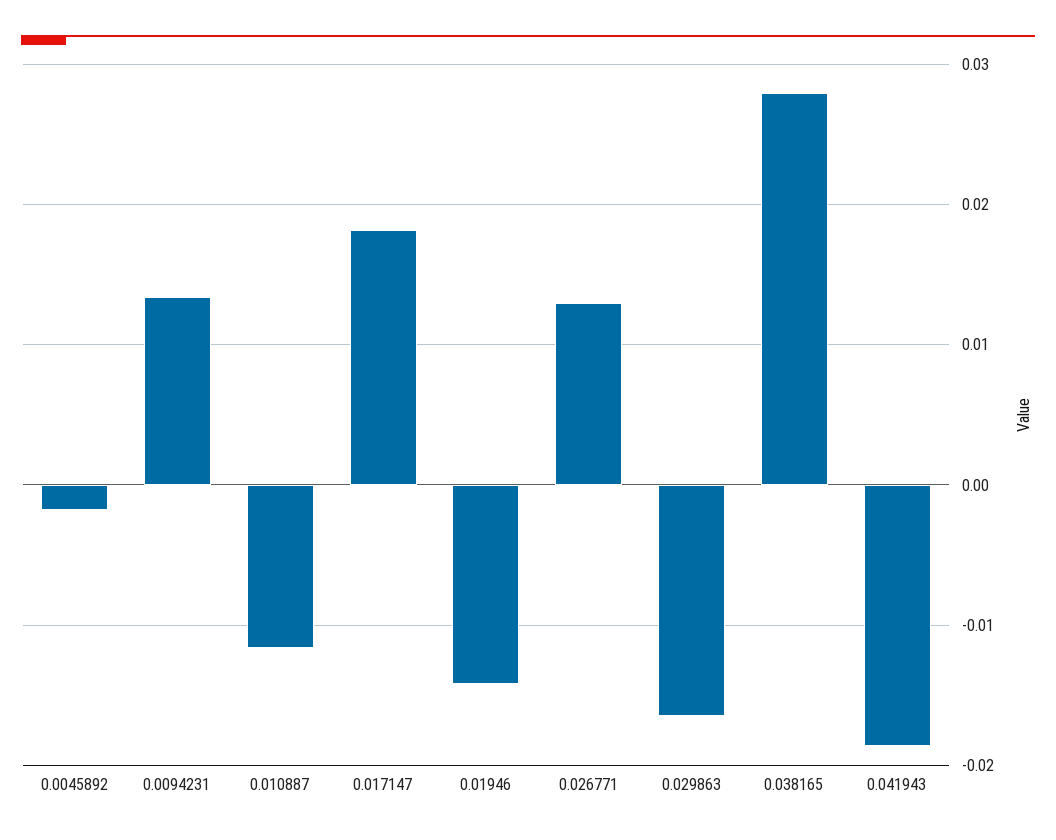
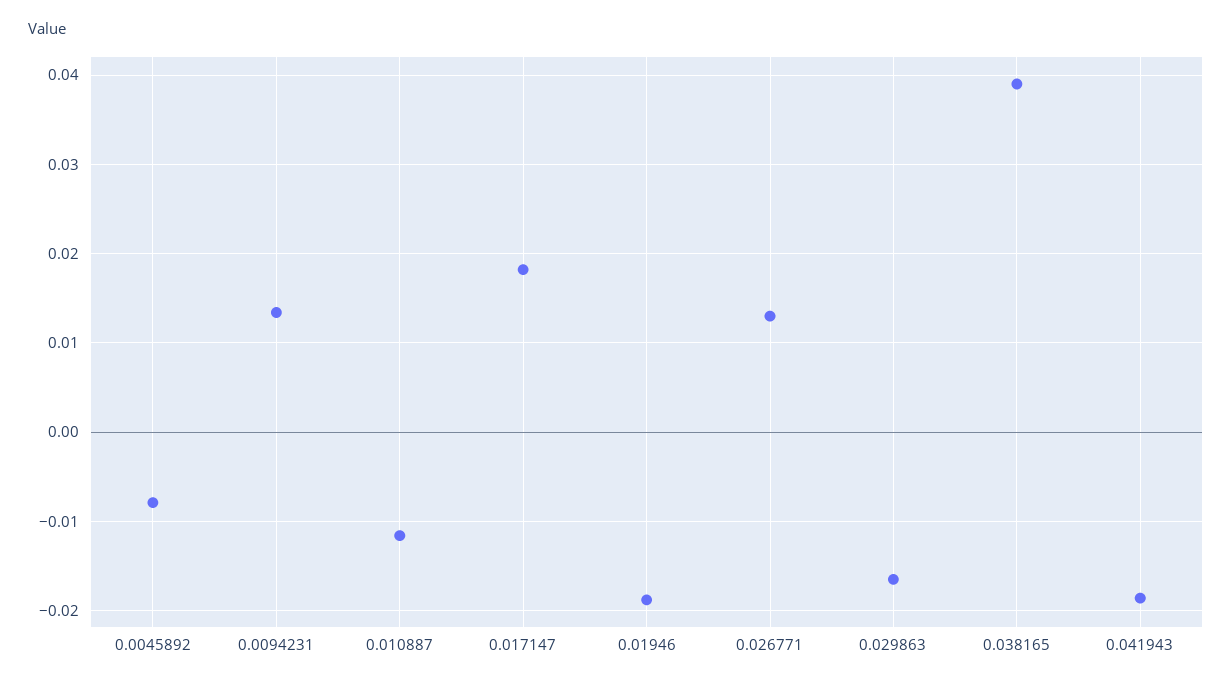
  {
-   "0.0045892": -0.002,
+   "0.0045892": -0.008,
    "0.0094231": 0.013,
    "0.010887": -0.012,
    "0.017147": 0.018,
-   "0.01946": -0.014,
+   "0.01946": -0.019,
    "0.026771": 0.013,
    "0.029863": -0.017,
-   "0.038165": 0.028,
+   "0.038165": 0.039,
    "0.041943": -0.019
  }

